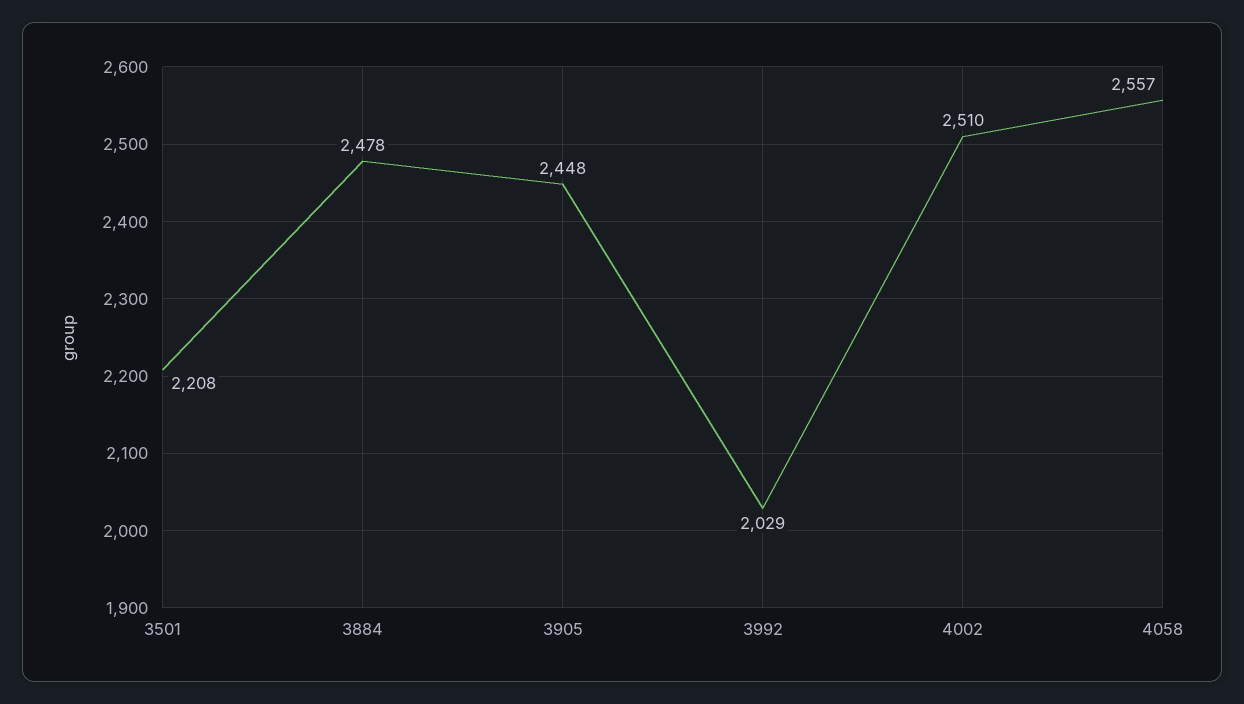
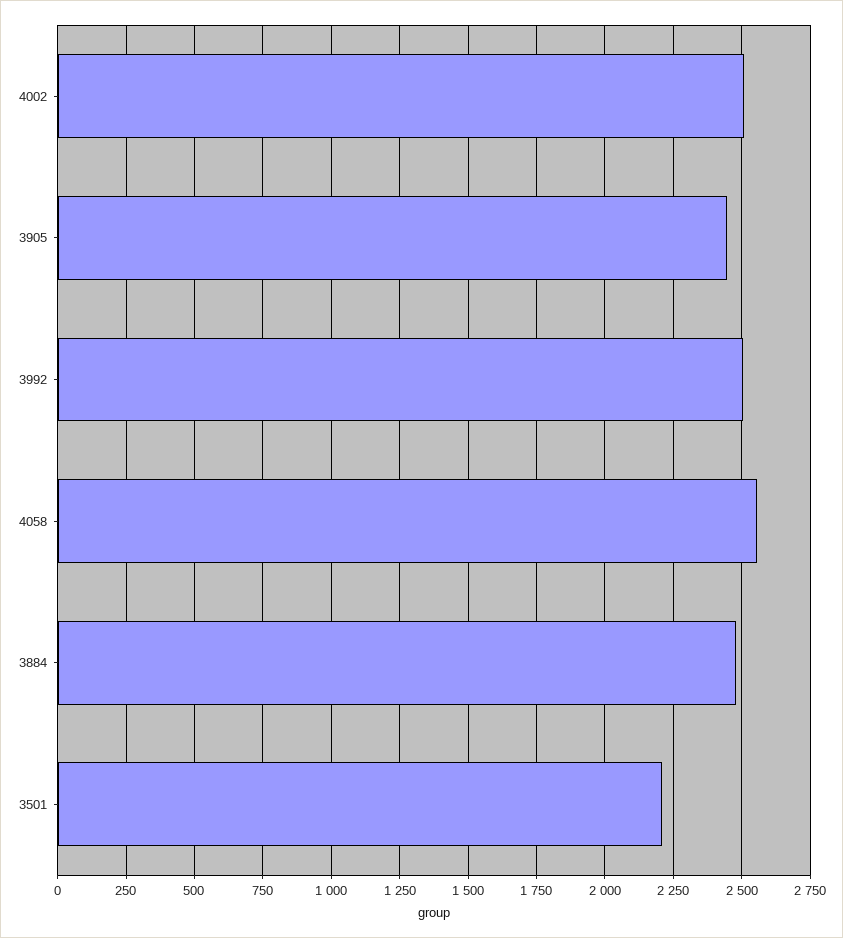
  {
    "3501": 2208,
    "3884": 2478,
    "3905": 2448,
-   "3992": 2029,
+   "3992": 2500,
    "4002": 2510,
    "4058": 2557
  }

